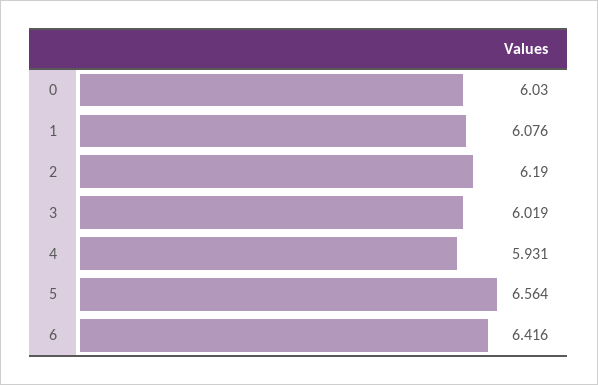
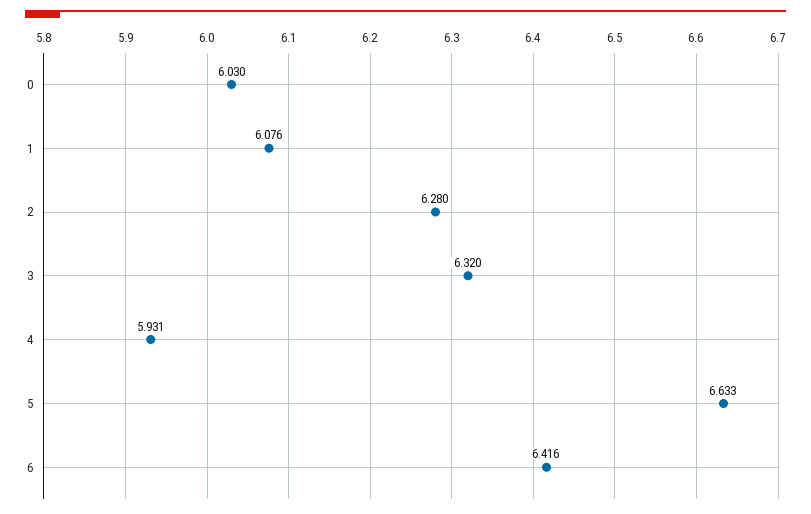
  {
    "0": 6.03,
    "1": 6.076,
-   "2": 6.19,
+   "2": 6.28,
-   "3": 6.019,
+   "3": 6.32,
    "4": 5.931,
-   "5": 6.564,
+   "5": 6.633,
    "6": 6.416
  }

